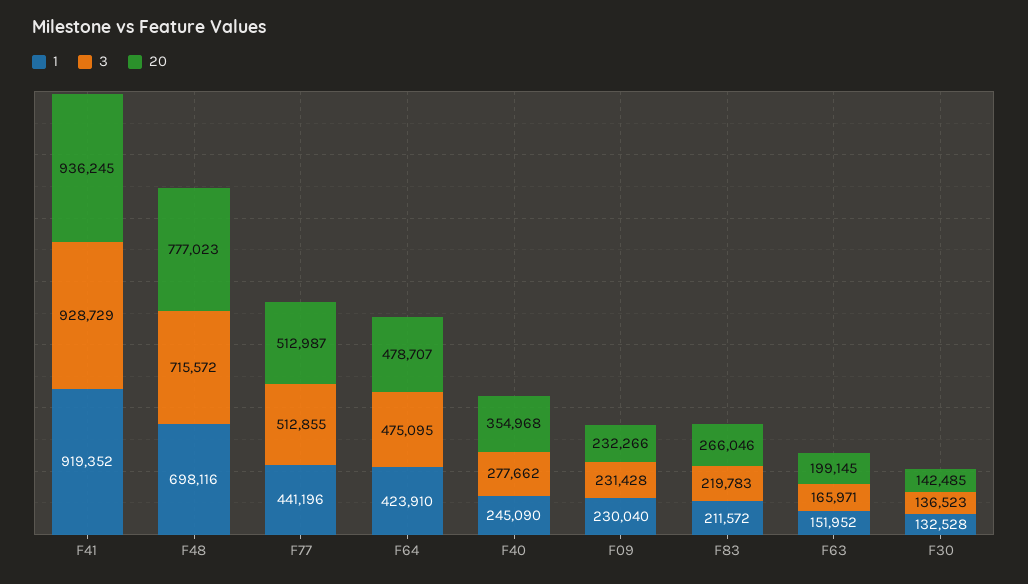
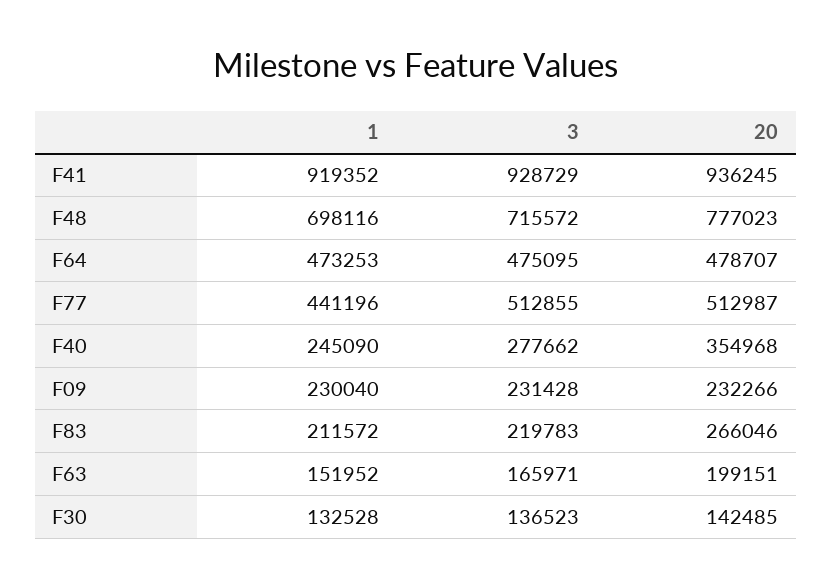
  {
    "1": {
      "F41": 919352,
      "F48": 698116,
      "F77": 441196,
-     "F64": 423910,
+     "F64": 473253,
      "F40": 245090,
      "F09": 230040,
      "F83": 211572,
      "F63": 151952,
      "F30": 132528
    },
    "3": {
      "F41": 928729,
      "F48": 715572,
      "F77": 512855,
      "F64": 475095,
      "F40": 277662,
      "F09": 231428,
      "F83": 219783,
      "F63": 165971,
      "F30": 136523
    },
    "20": {
      "F41": 936245,
      "F48": 777023,
      "F77": 512987,
      "F64": 478707,
      "F40": 354968,
      "F09": 232266,
      "F83": 266046,
-     "F63": 199145,
+     "F63": 199151,
      "F30": 142485
    }
  }

